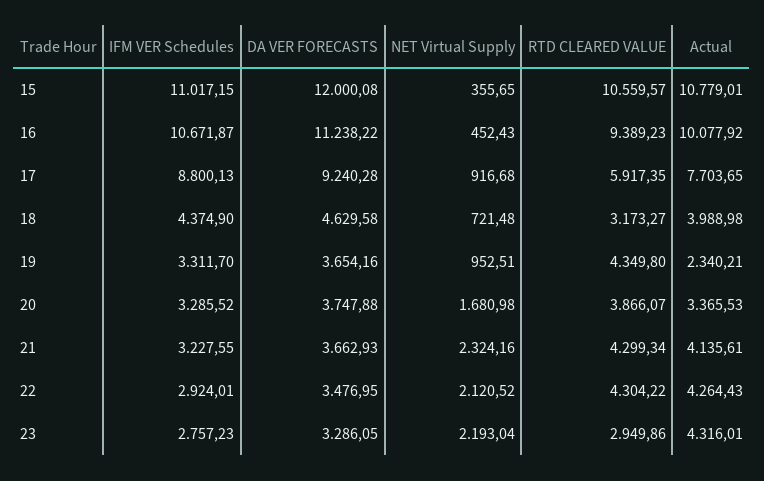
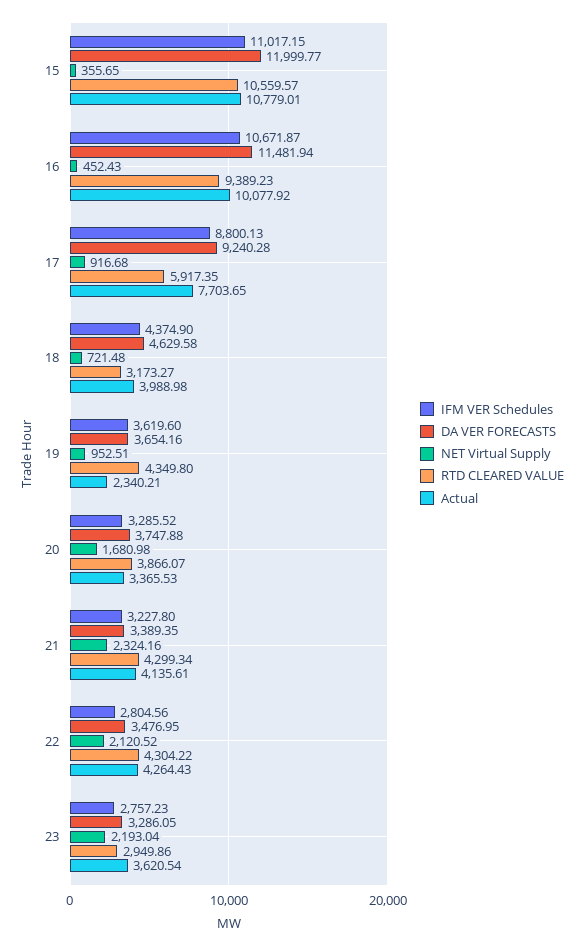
  {
    "IFM VER Schedules": {
      "15": 11017.15,
      "16": 10671.87,
      "17": 8800.13,
      "18": 4374.9,
-     "19": 3311.7,
+     "19": 3619.6,
      "20": 3285.52,
-     "21": 3227.55,
+     "21": 3227.8,
-     "22": 2924.01,
+     "22": 2804.56,
      "23": 2757.23
    },
    "DA VER FORECASTS": {
-     "15": 12000.08,
+     "15": 11999.77,
-     "16": 11238.22,
+     "16": 11481.94,
      "17": 9240.28,
      "18": 4629.58,
      "19": 3654.16,
      "20": 3747.88,
-     "21": 3662.93,
+     "21": 3389.35,
      "22": 3476.95,
      "23": 3286.05
    },
    "NET Virtual Supply": {
      "15": 355.65,
      "16": 452.43,
      "17": 916.68,
      "18": 721.48,
      "19": 952.51,
      "20": 1680.98,
      "21": 2324.16,
      "22": 2120.52,
      "23": 2193.04
    },
    "RTD CLEARED VALUE": {
      "15": 10559.57,
      "16": 9389.23,
      "17": 5917.35,
      "18": 3173.27,
      "19": 4349.8,
      "20": 3866.07,
      "21": 4299.34,
      "22": 4304.22,
      "23": 2949.86
    },
    "Actual": {
      "15": 10779.01,
      "16": 10077.92,
      "17": 7703.65,
      "18": 3988.98,
      "19": 2340.21,
      "20": 3365.53,
      "21": 4135.61,
      "22": 4264.43,
-     "23": 4316.01
+     "23": 3620.54
    }
  }

